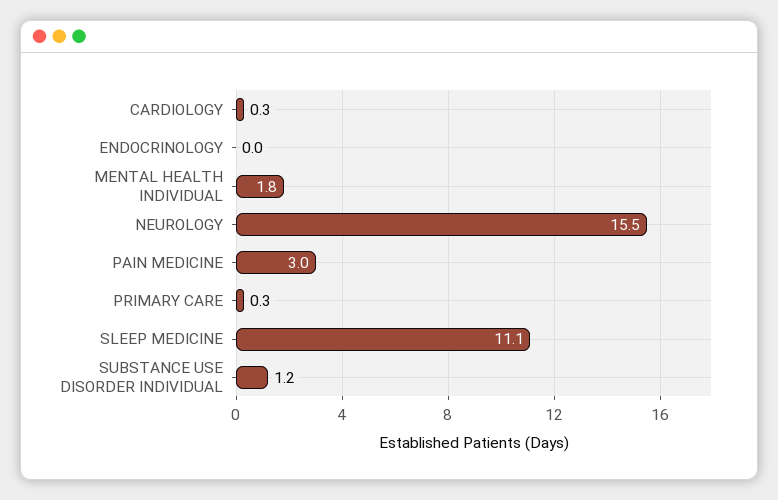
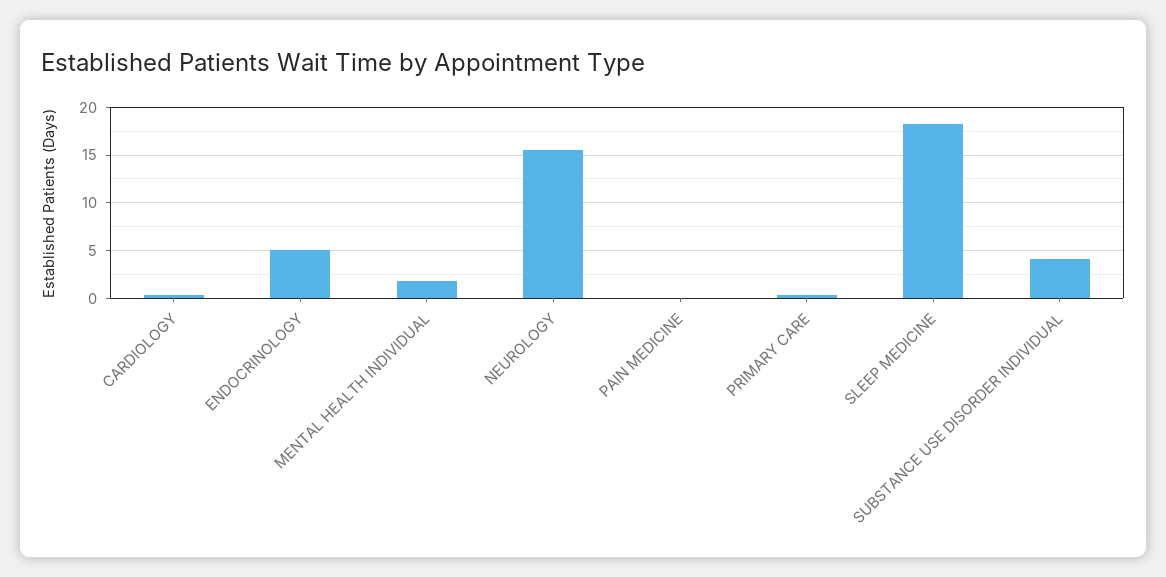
  {
    "CARDIOLOGY": 0.3,
-   "ENDOCRINOLOGY": 0,
+   "ENDOCRINOLOGY": 5,
    "MENTAL HEALTH INDIVIDUAL": 1.8,
    "NEUROLOGY": 15.5,
-   "PAIN MEDICINE": 3,
+   "PAIN MEDICINE": 0,
    "PRIMARY CARE": 0.3,
-   "SLEEP MEDICINE": 11.1,
+   "SLEEP MEDICINE": 18,
-   "SUBSTANCE USE DISORDER INDIVIDUAL": 1.2
+   "SUBSTANCE USE DISORDER INDIVIDUAL": 4
  }

